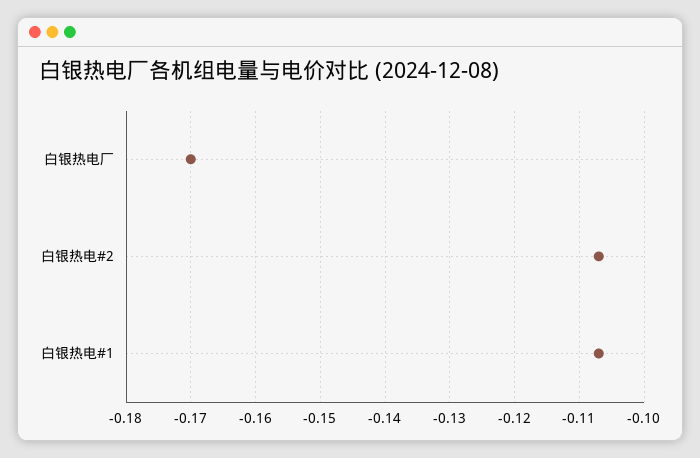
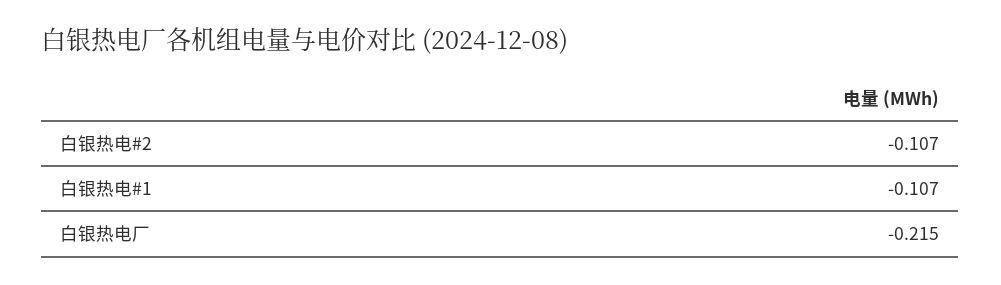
  {
-   "白银热电厂": -0.17,
+   "白银热电厂": -0.215,
    "白银热电#2": -0.107,
    "白银热电#1": -0.107
  }

